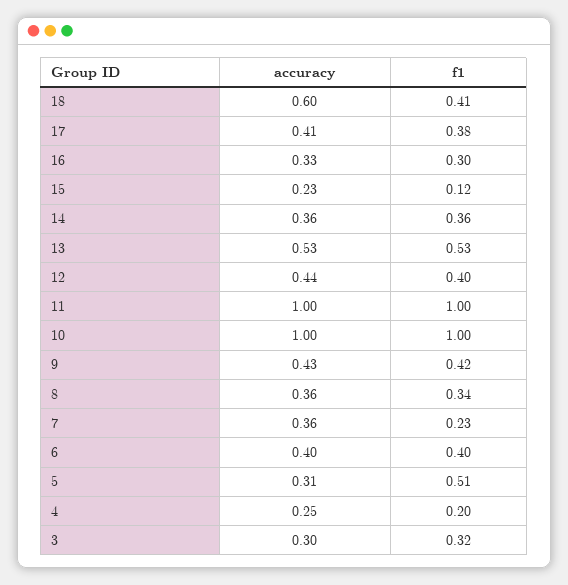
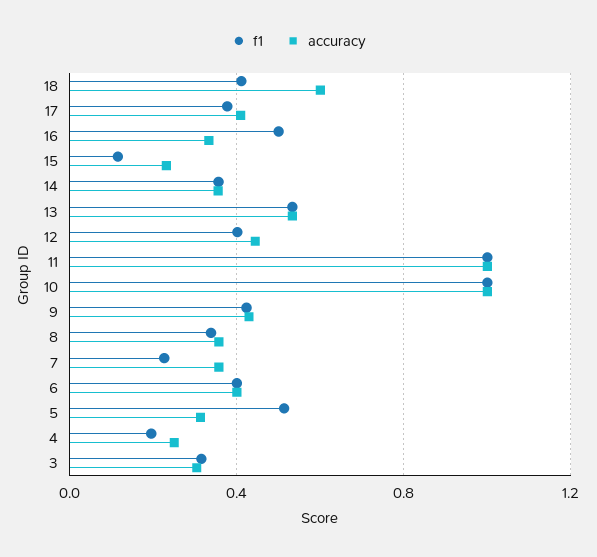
  {
    "accuracy": {
      "18": 0.6,
      "17": 0.41,
      "16": 0.33,
      "15": 0.23,
      "14": 0.36,
      "13": 0.53,
      "12": 0.44,
      "11": 1,
      "10": 1,
      "9": 0.43,
      "8": 0.36,
      "7": 0.36,
      "6": 0.4,
      "5": 0.31,
      "4": 0.25,
      "3": 0.3
    },
    "f1": {
      "18": 0.41,
      "17": 0.38,
-     "16": 0.3,
+     "16": 0.5,
      "15": 0.12,
      "14": 0.36,
      "13": 0.53,
      "12": 0.4,
      "11": 1,
      "10": 1,
      "9": 0.42,
      "8": 0.34,
      "7": 0.23,
      "6": 0.4,
      "5": 0.51,
      "4": 0.2,
      "3": 0.32
    }
  }

